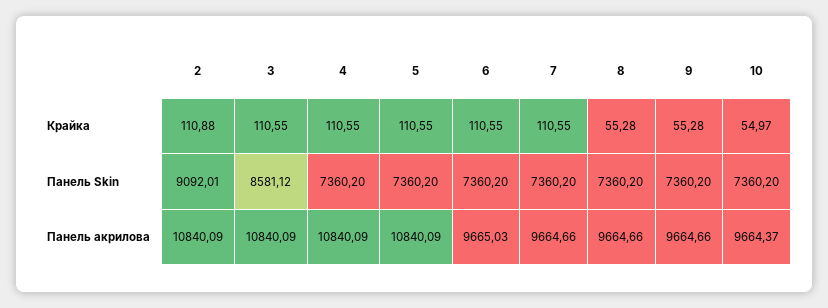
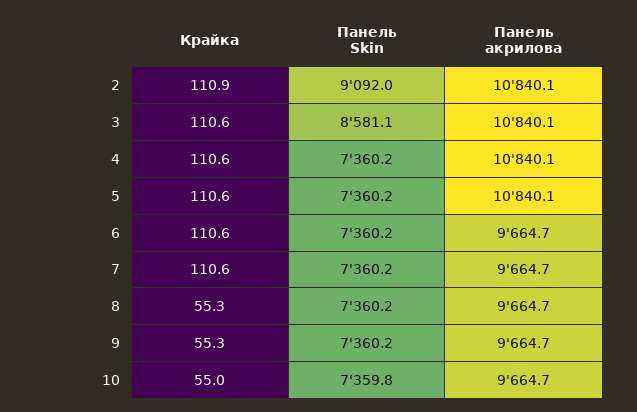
  {
    "2": {
      "Крайка": 110.88,
      "Панель Skin": 9092.01,
      "Панель акрилова": 10840.09
    },
    "3": {
      "Крайка": 110.55,
      "Панель Skin": 8581.12,
      "Панель акрилова": 10840.09
    },
    "4": {
      "Крайка": 110.55,
      "Панель Skin": 7360.2,
      "Панель акрилова": 10840.09
    },
    "5": {
      "Крайка": 110.55,
      "Панель Skin": 7360.2,
      "Панель акрилова": 10840.09
    },
    "6": {
      "Крайка": 110.55,
      "Панель Skin": 7360.2,
-     "Панель акрилова": 9665.03
+     "Панель акрилова": 9664.7
    },
    "7": {
      "Крайка": 110.55,
      "Панель Skin": 7360.2,
      "Панель акрилова": 9664.66
    },
    "8": {
      "Крайка": 55.28,
      "Панель Skin": 7360.2,
      "Панель акрилова": 9664.66
    },
    "9": {
      "Крайка": 55.28,
      "Панель Skin": 7360.2,
      "Панель акрилова": 9664.66
    },
    "10": {
      "Крайка": 54.97,
-     "Панель Skin": 7360.2,
+     "Панель Skin": 7359.8,
-     "Панель акрилова": 9664.37
+     "Панель акрилова": 9664.7
    }
  }

